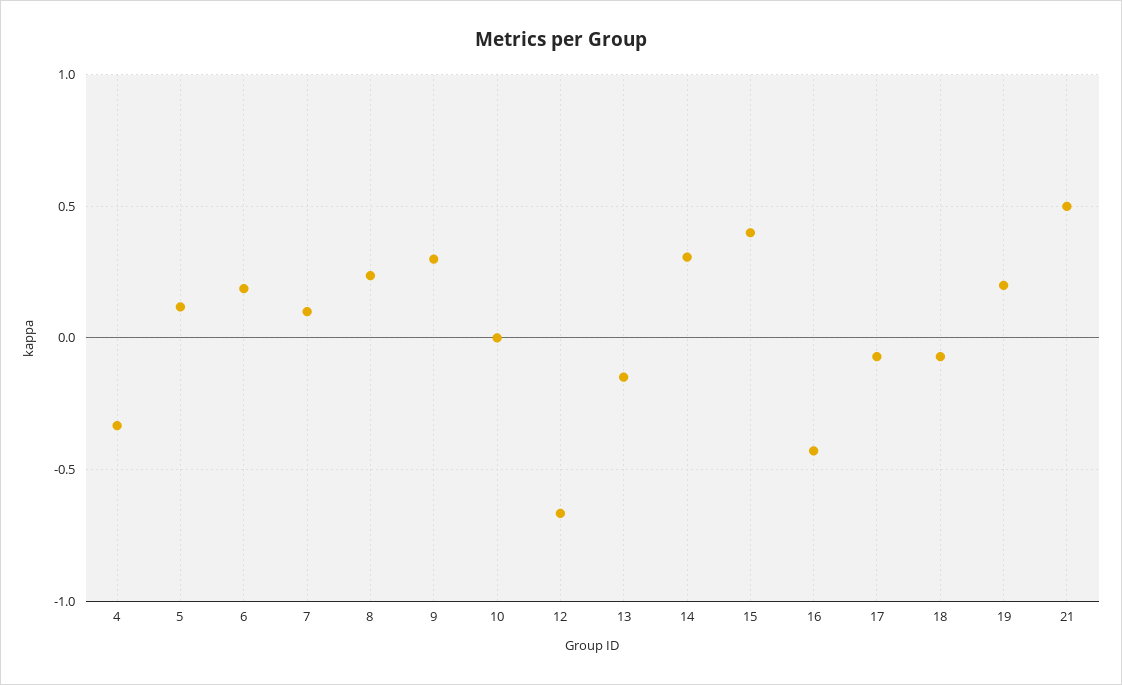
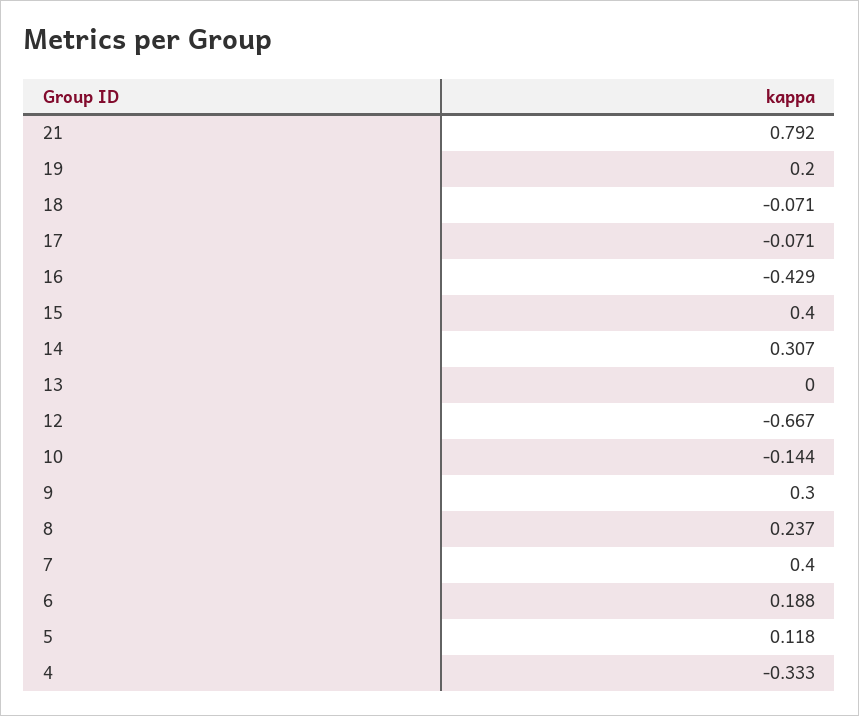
  {
    "4": -0.333,
    "5": 0.118,
    "6": 0.188,
-   "7": 0.1,
+   "7": 0.4,
    "8": 0.237,
    "9": 0.3,
-   "10": 0,
+   "10": -0.144,
    "12": -0.667,
-   "13": -0.15,
+   "13": 0,
    "14": 0.307,
    "15": 0.4,
    "16": -0.429,
    "17": -0.071,
    "18": -0.071,
    "19": 0.2,
-   "21": 0.5
+   "21": 0.792
  }

